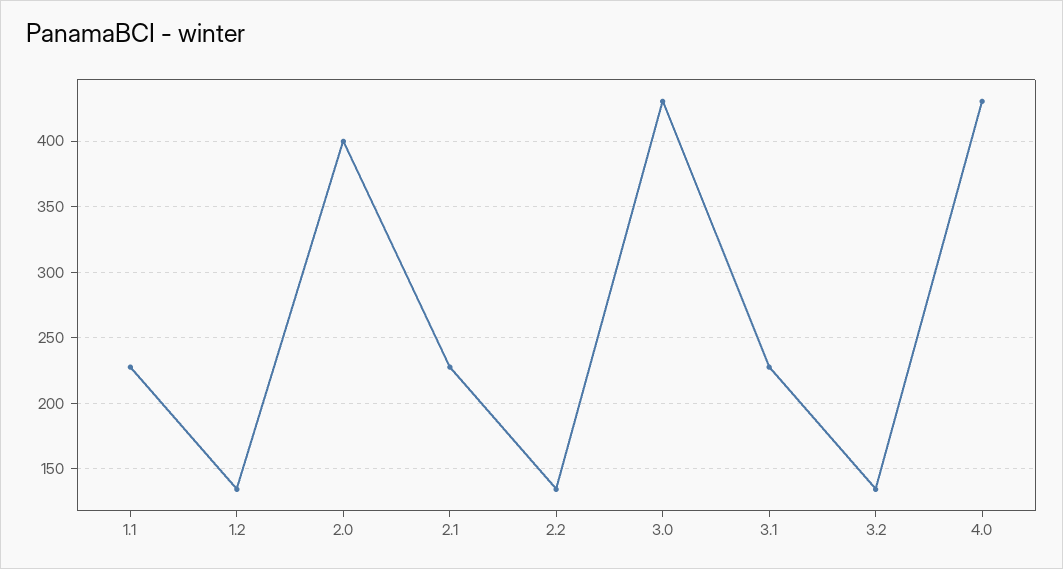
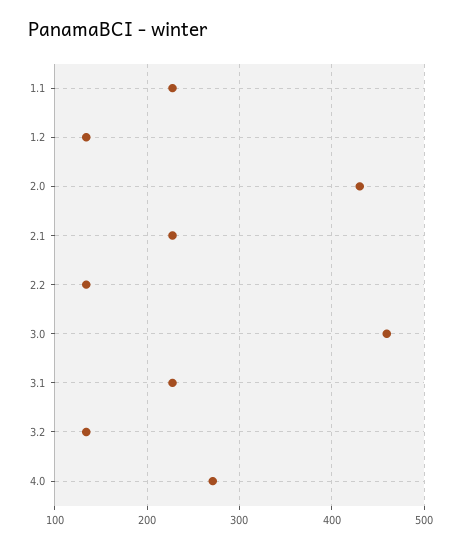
  {
    "1.1": 230,
    "1.2": 135,
-   "2.0": 400,
+   "2.0": 430,
    "2.1": 230,
    "2.2": 135,
-   "3.0": 430,
+   "3.0": 460,
    "3.1": 230,
    "3.2": 135,
-   "4.0": 430
+   "4.0": 270
  }

